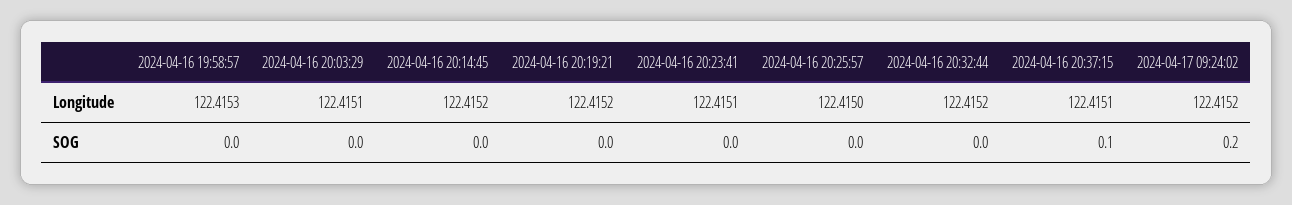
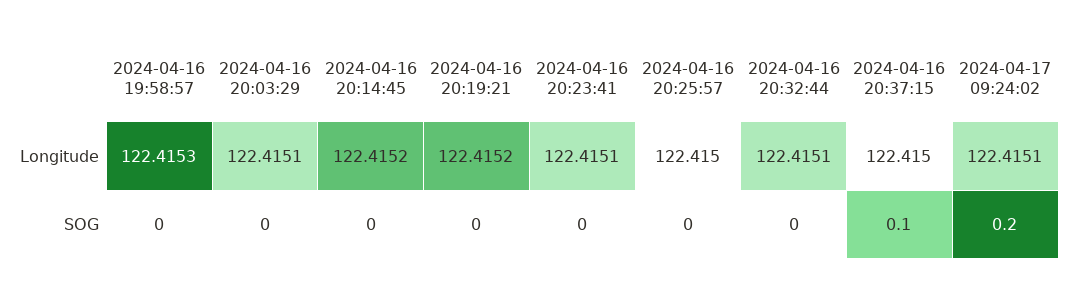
  {
    "2024-04-16 19:58:57": {
      "Longitude": 122.4153,
      "SOG": 0
    },
    "2024-04-16 20:03:29": {
      "Longitude": 122.4151,
      "SOG": 0
    },
    "2024-04-16 20:14:45": {
      "Longitude": 122.4152,
      "SOG": 0
    },
    "2024-04-16 20:19:21": {
      "Longitude": 122.4152,
      "SOG": 0
    },
    "2024-04-16 20:23:41": {
      "Longitude": 122.4151,
      "SOG": 0
    },
    "2024-04-16 20:25:57": {
      "Longitude": 122.415,
      "SOG": 0
    },
    "2024-04-16 20:32:44": {
-     "Longitude": 122.4152,
+     "Longitude": 122.4151,
      "SOG": 0
    },
    "2024-04-16 20:37:15": {
-     "Longitude": 122.4151,
+     "Longitude": 122.415,
      "SOG": 0.1
    },
    "2024-04-17 09:24:02": {
-     "Longitude": 122.4152,
+     "Longitude": 122.4151,
      "SOG": 0.2
    }
  }

